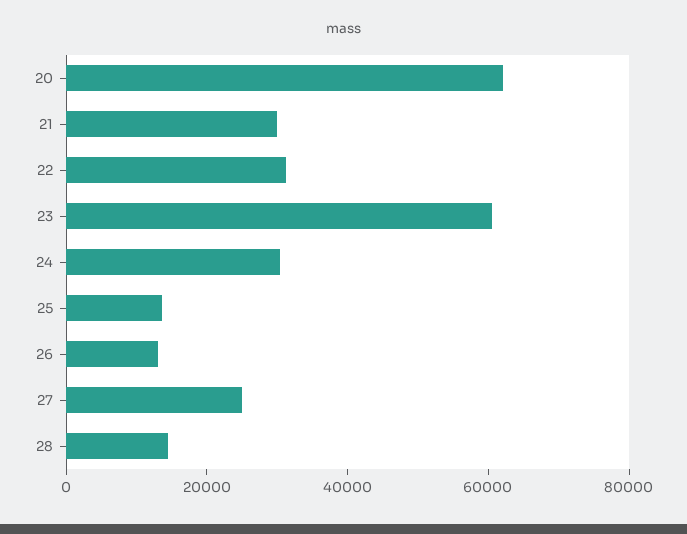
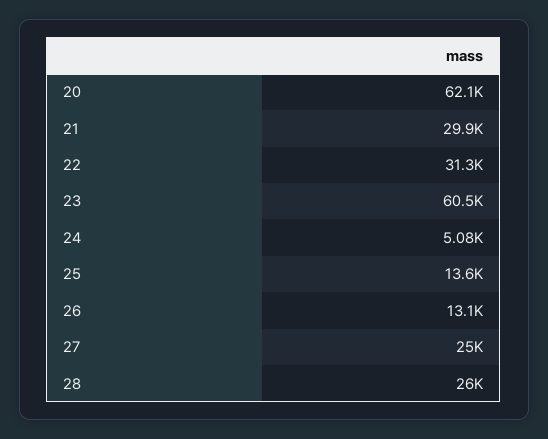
  {
    "20": 62100,
    "21": 29900,
    "22": 31300,
    "23": 60500,
-   "24": 30000,
+   "24": 5080,
    "25": 13600,
    "26": 13100,
    "27": 25000,
-   "28": 15000
+   "28": 26000
  }

